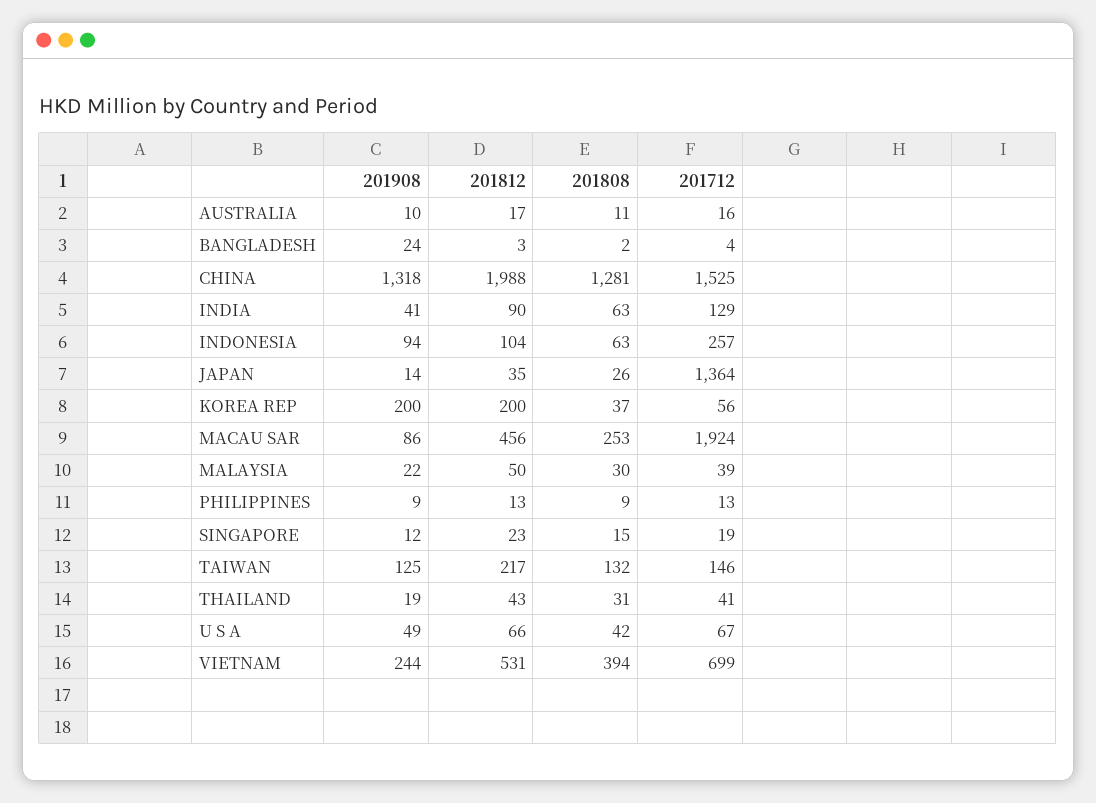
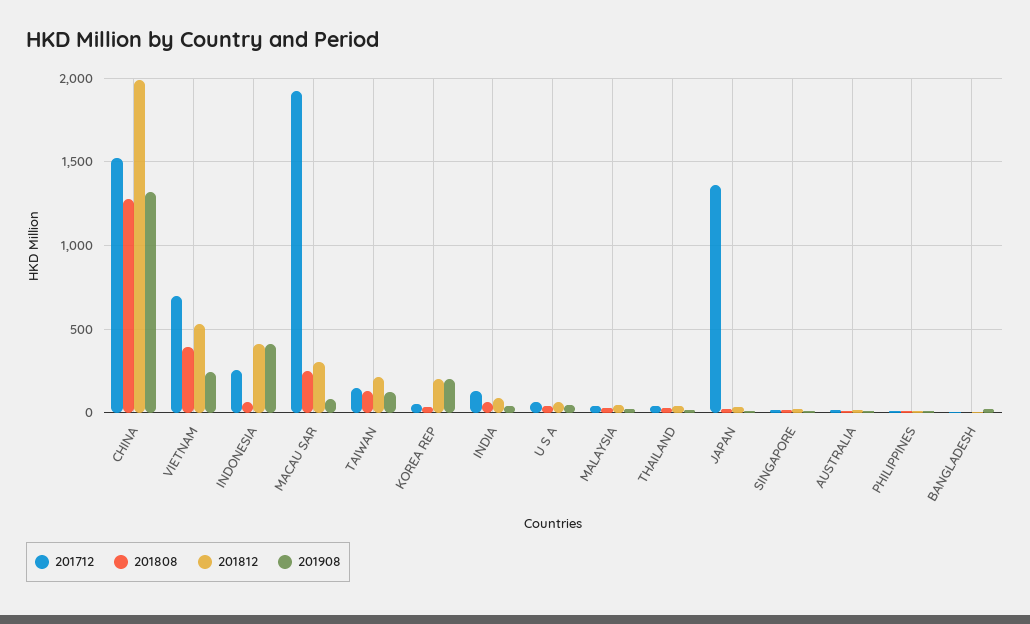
  {
    "201908": {
      "AUSTRALIA": 10,
      "BANGLADESH": 24,
      "CHINA": 1318,
      "INDIA": 41,
-     "INDONESIA": 94,
+     "INDONESIA": 400,
      "JAPAN": 14,
      "KOREA REP": 200,
      "MACAU SAR": 86,
      "MALAYSIA": 22,
      "PHILIPPINES": 9,
      "SINGAPORE": 12,
      "TAIWAN": 125,
      "THAILAND": 19,
      "U S A": 49,
      "VIETNAM": 244
    },
    "201812": {
      "AUSTRALIA": 17,
      "BANGLADESH": 3,
      "CHINA": 1988,
      "INDIA": 90,
-     "INDONESIA": 104,
+     "INDONESIA": 400,
      "JAPAN": 35,
      "KOREA REP": 200,
-     "MACAU SAR": 456,
+     "MACAU SAR": 300,
      "MALAYSIA": 50,
      "PHILIPPINES": 13,
      "SINGAPORE": 23,
      "TAIWAN": 217,
      "THAILAND": 43,
      "U S A": 66,
      "VIETNAM": 531
    },
    "201808": {
      "AUSTRALIA": 11,
      "BANGLADESH": 2,
      "CHINA": 1281,
      "INDIA": 63,
      "INDONESIA": 63,
      "JAPAN": 26,
      "KOREA REP": 37,
      "MACAU SAR": 253,
      "MALAYSIA": 30,
      "PHILIPPINES": 9,
      "SINGAPORE": 15,
      "TAIWAN": 132,
      "THAILAND": 31,
      "U S A": 42,
      "VIETNAM": 394
    },
    "201712": {
      "AUSTRALIA": 16,
      "BANGLADESH": 4,
      "CHINA": 1525,
      "INDIA": 129,
      "INDONESIA": 257,
      "JAPAN": 1364,
      "KOREA REP": 56,
      "MACAU SAR": 1924,
      "MALAYSIA": 39,
      "PHILIPPINES": 13,
      "SINGAPORE": 19,
      "TAIWAN": 146,
      "THAILAND": 41,
      "U S A": 67,
      "VIETNAM": 699
    }
  }

